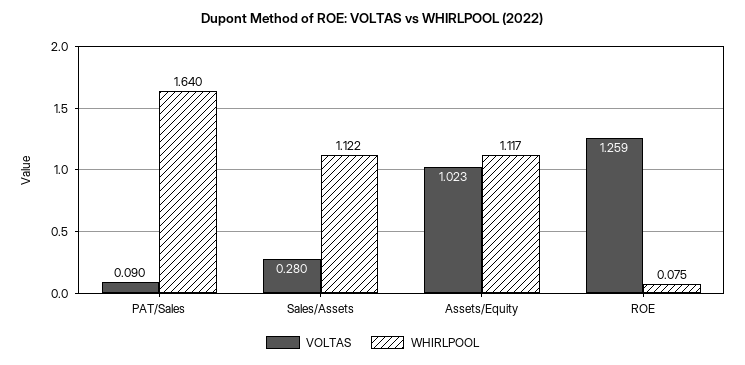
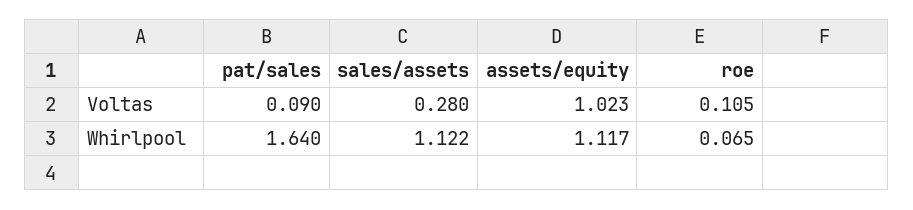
  {
    "VOLTAS": {
      "PAT/Sales": 0.09,
      "Sales/Assets": 0.28,
      "Assets/Equity": 1.023,
-     "ROE": 1.259
+     "ROE": 0.105
    },
    "WHIRLPOOL": {
      "PAT/Sales": 1.64,
      "Sales/Assets": 1.122,
      "Assets/Equity": 1.117,
-     "ROE": 0.075
+     "ROE": 0.065
    }
  }

